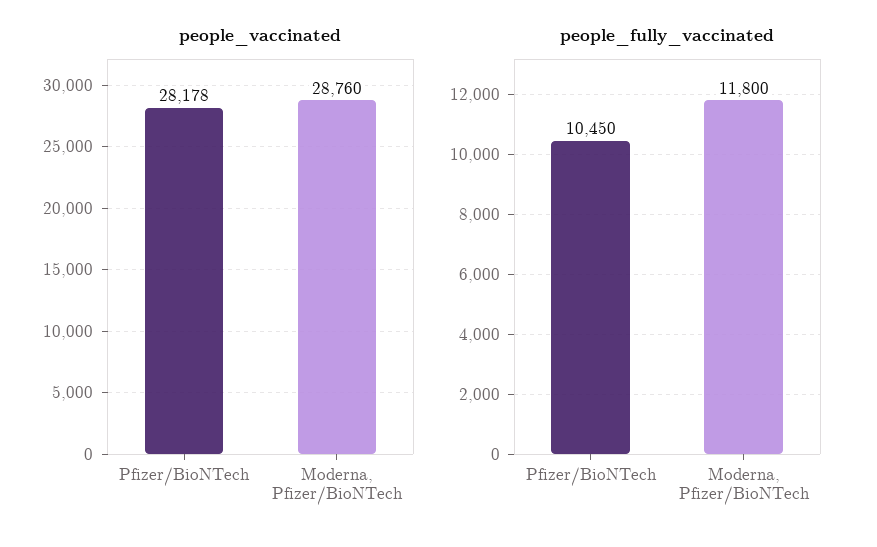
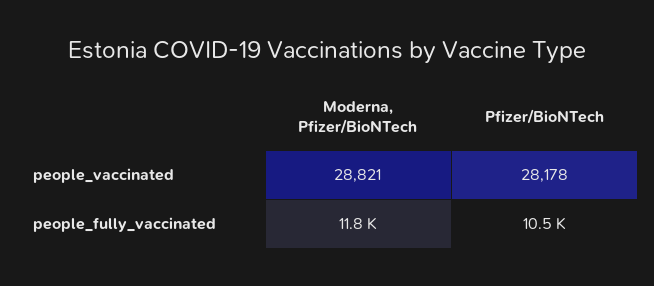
  {
    "people_vaccinated": {
      "Pfizer/BioNTech": 28178,
-     "Moderna, Pfizer/BioNTech": 28760
+     "Moderna, Pfizer/BioNTech": 28821
    },
    "people_fully_vaccinated": {
      "Pfizer/BioNTech": 10450,
      "Moderna, Pfizer/BioNTech": 11800
    }
  }

